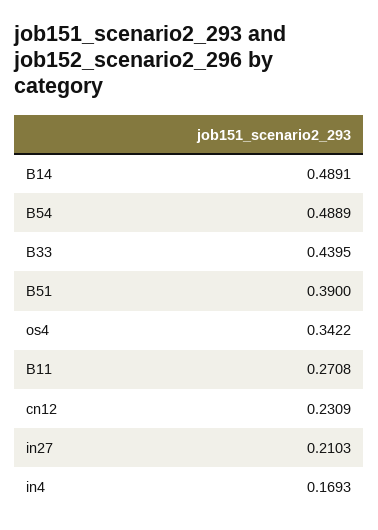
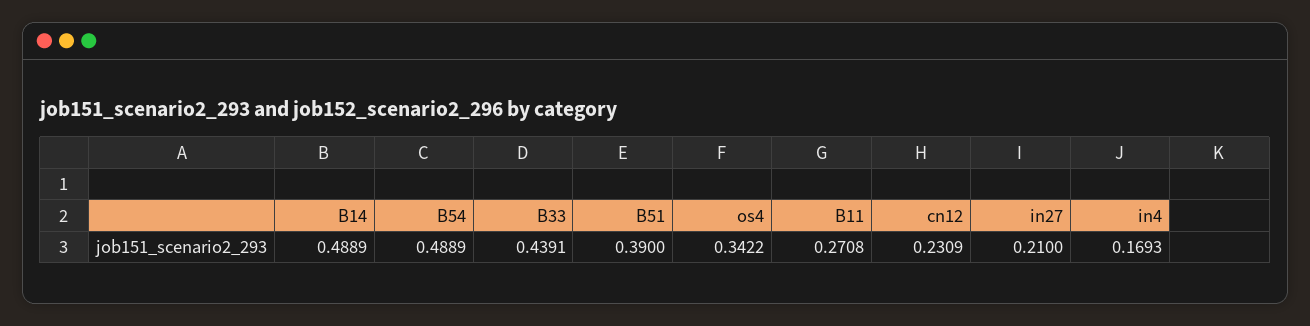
  {
-   "B14": 0.4891,
+   "B14": 0.4889,
    "B54": 0.4889,
-   "B33": 0.4395,
+   "B33": 0.4391,
    "B51": 0.39,
    "os4": 0.3422,
    "B11": 0.2708,
    "cn12": 0.2309,
-   "in27": 0.2103,
+   "in27": 0.21,
    "in4": 0.1693
  }

